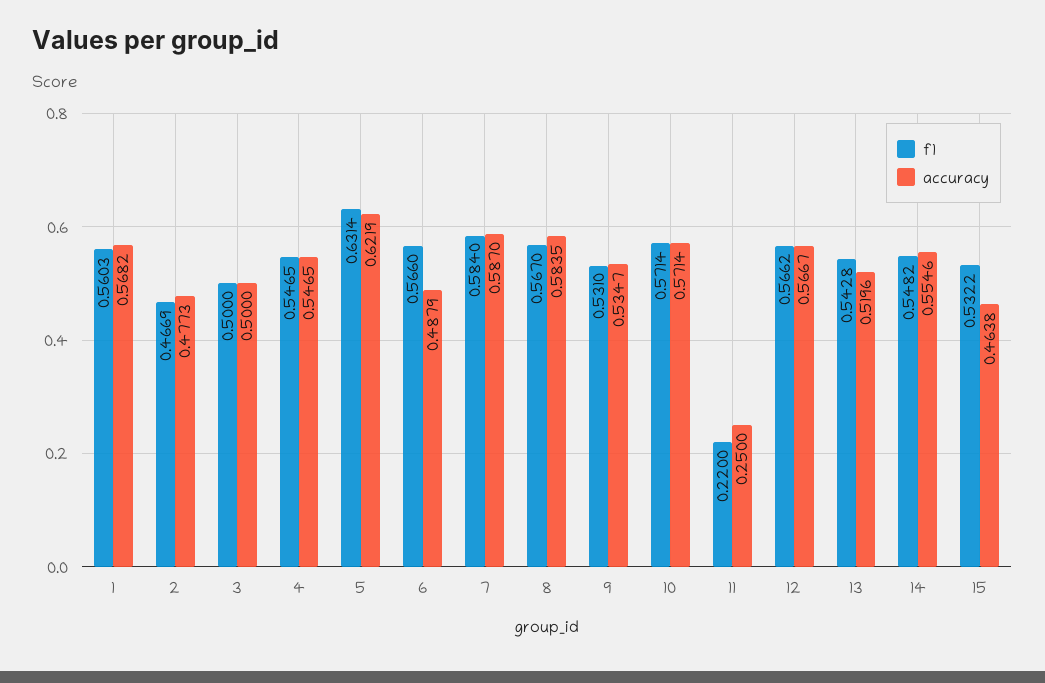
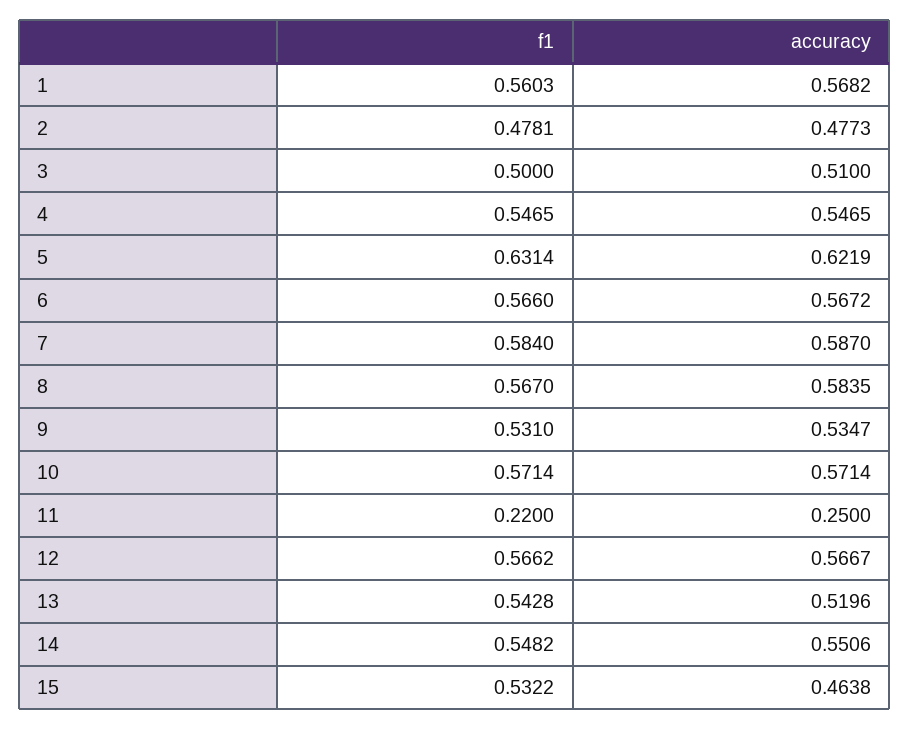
  {
    "f1": {
      "1": 0.5603,
-     "2": 0.4669,
+     "2": 0.4781,
      "3": 0.5,
      "4": 0.5465,
      "5": 0.6314,
      "6": 0.566,
      "7": 0.584,
      "8": 0.567,
      "9": 0.531,
      "10": 0.5714,
      "11": 0.22,
      "12": 0.5662,
      "13": 0.5428,
      "14": 0.5482,
      "15": 0.5322
    },
    "accuracy": {
      "1": 0.5682,
      "2": 0.4773,
-     "3": 0.5,
+     "3": 0.51,
      "4": 0.5465,
      "5": 0.6219,
-     "6": 0.4879,
+     "6": 0.5672,
      "7": 0.587,
      "8": 0.5835,
      "9": 0.5347,
      "10": 0.5714,
      "11": 0.25,
      "12": 0.5667,
      "13": 0.5196,
-     "14": 0.5546,
+     "14": 0.5506,
      "15": 0.4638
    }
  }

